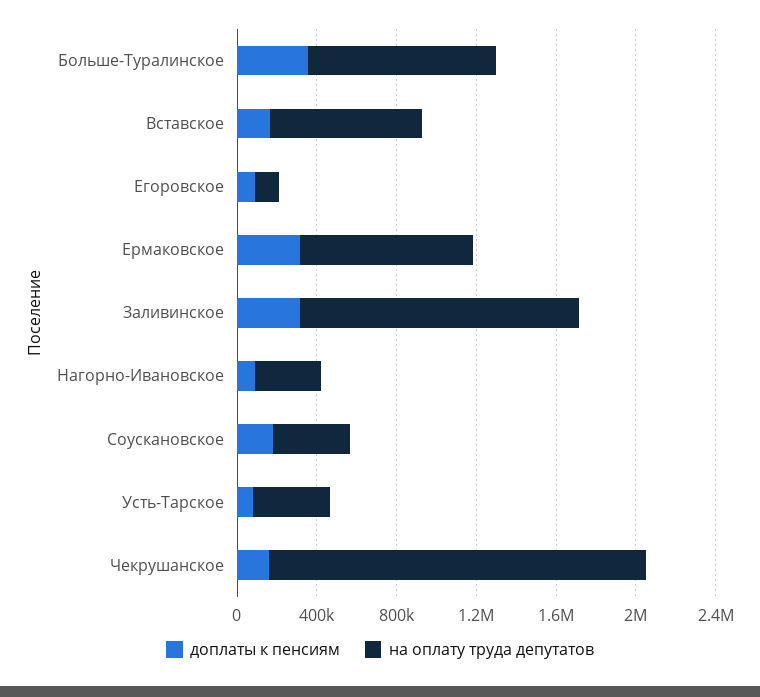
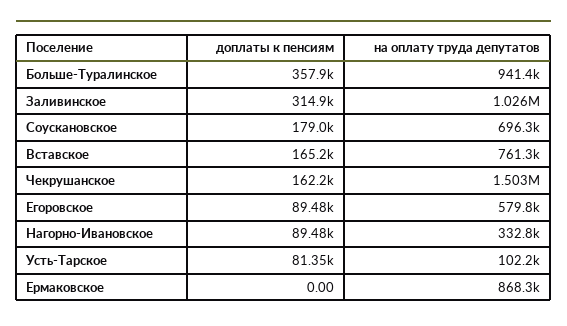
  {
    "доплаты к пенсиям": {
      "Больше-Туралинское": 357900,
      "Вставское": 165200,
      "Егоровское": 89480,
-     "Ермаковское": 300000,
+     "Ермаковское": 0,
      "Заливинское": 314900,
      "Нагорно-Ивановское": 89480,
      "Соускановское": 179000,
      "Усть-Тарское": 81350,
      "Чекрушанское": 162200
    },
    "на оплату труда депутатов": {
      "Больше-Туралинское": 941400,
      "Вставское": 761300,
-     "Егоровское": 100000,
+     "Егоровское": 579800,
      "Ермаковское": 868300,
-     "Заливинское": 1400000,
+     "Заливинское": 1026000,
      "Нагорно-Ивановское": 332800,
-     "Соускановское": 400000,
+     "Соускановское": 696300,
-     "Усть-Тарское": 400000,
+     "Усть-Тарское": 102200,
-     "Чекрушанское": 1900000
+     "Чекрушанское": 1503000
    }
  }

